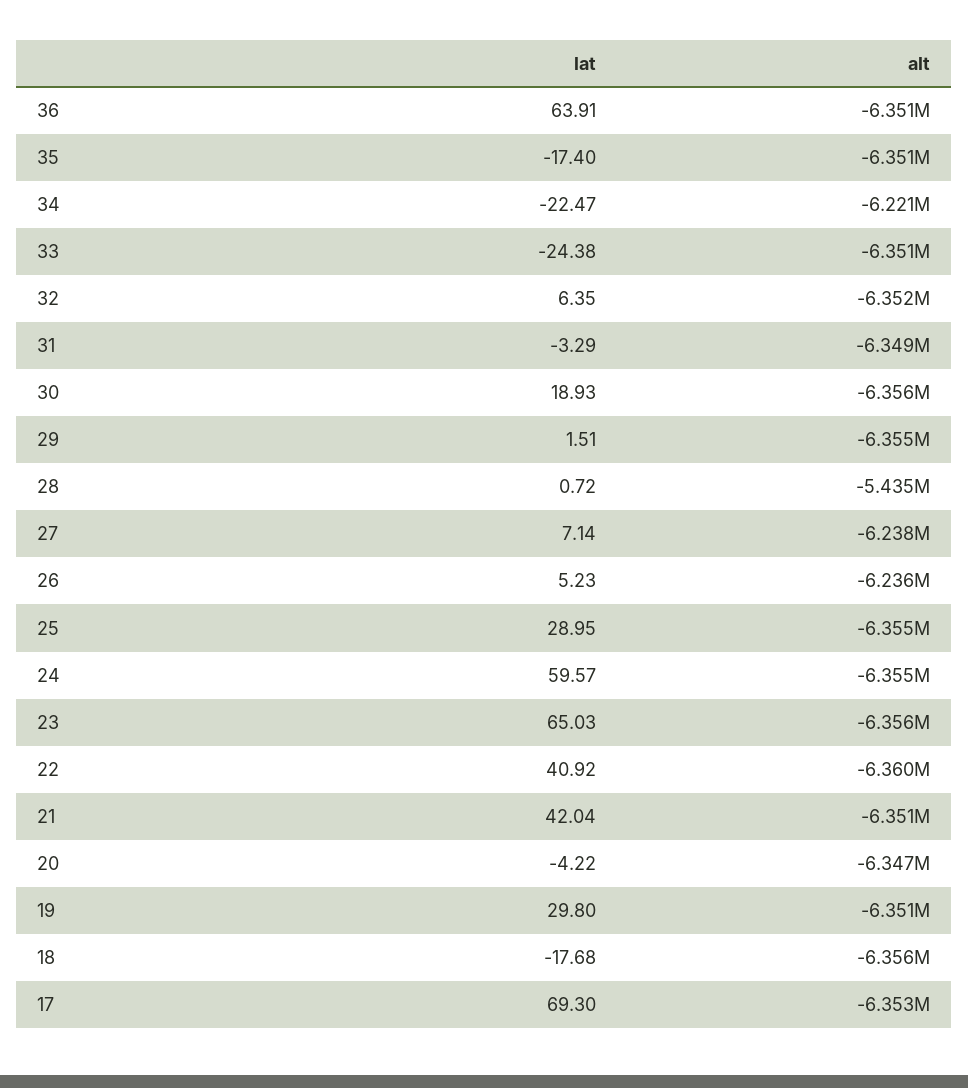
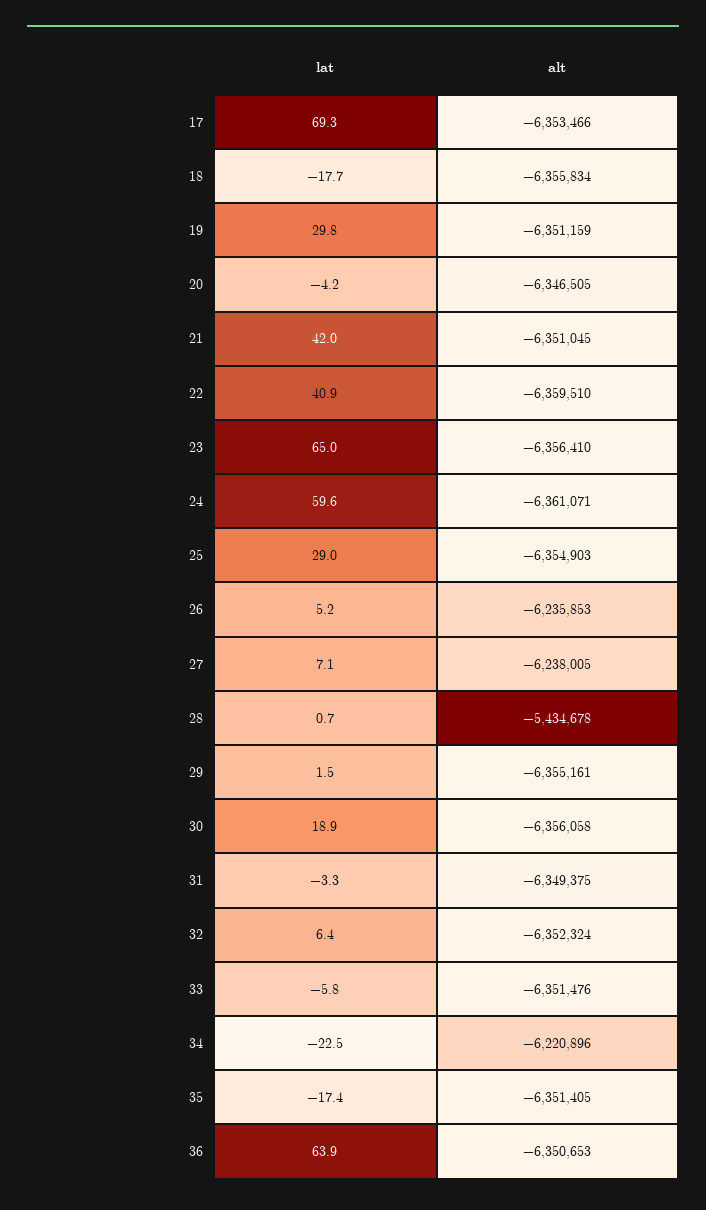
  {
    "lat": {
      "36": 63.91,
      "35": -17.4,
      "34": -22.47,
-     "33": -24.38,
+     "33": -5.8,
      "32": 6.35,
      "31": -3.29,
      "30": 18.93,
      "29": 1.51,
      "28": 0.72,
      "27": 7.14,
      "26": 5.23,
      "25": 28.95,
      "24": 59.57,
      "23": 65.03,
      "22": 40.92,
      "21": 42.04,
      "20": -4.22,
      "19": 29.8,
      "18": -17.68,
      "17": 69.3
    },
    "alt": {
      "36": -6350653,
      "35": -6351405,
      "34": -6220896,
      "33": -6351476,
      "32": -6352324,
      "31": -6349375,
      "30": -6356058,
      "29": -6355161,
      "28": -5434678,
      "27": -6238005,
      "26": -6235853,
      "25": -6354903,
-     "24": -6355000,
+     "24": -6361071,
      "23": -6356410,
      "22": -6359510,
      "21": -6351045,
      "20": -6346505,
      "19": -6351159,
      "18": -6355834,
      "17": -6353466
    }
  }

